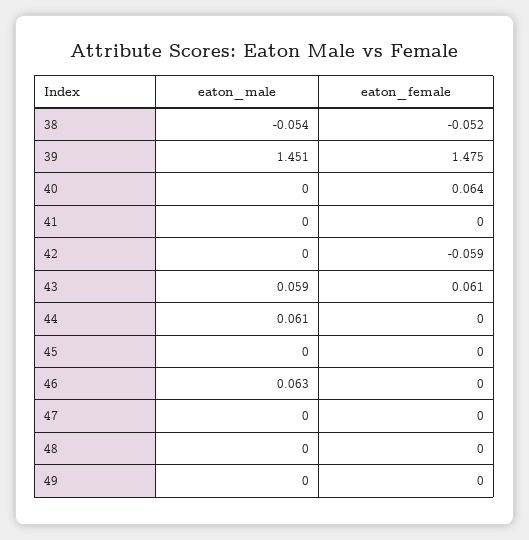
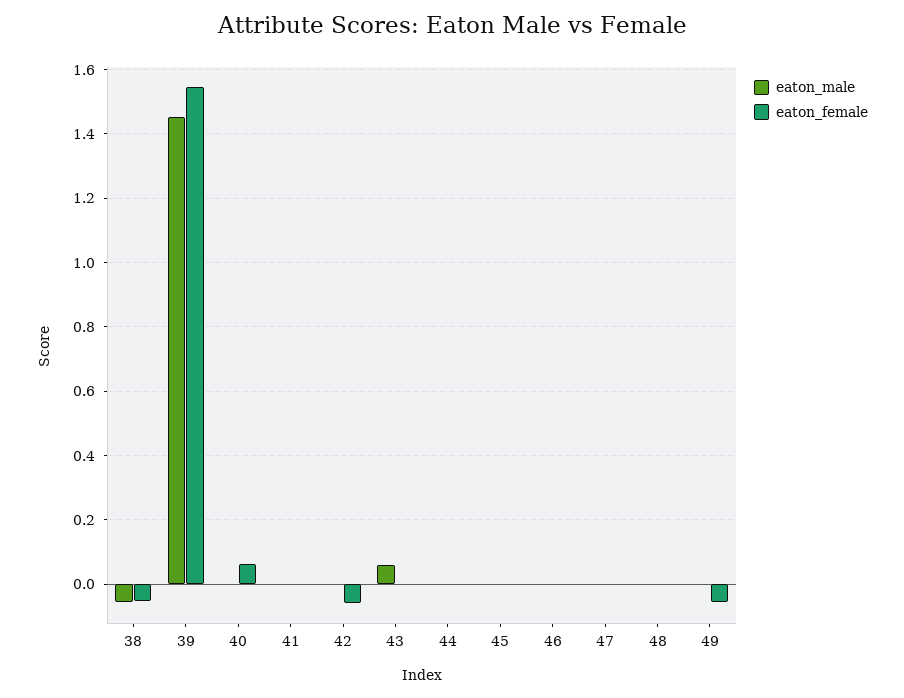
  {
    "eaton_male": {
      "38": -0.054,
      "39": 1.451,
      "40": 0,
      "41": 0,
      "42": 0,
      "43": 0.059,
-     "44": 0.061,
+     "44": 0,
      "45": 0,
-     "46": 0.063,
+     "46": 0,
      "47": 0,
      "48": 0,
      "49": 0
    },
    "eaton_female": {
      "38": -0.052,
-     "39": 1.475,
+     "39": 1.54,
      "40": 0.064,
      "41": 0,
      "42": -0.059,
-     "43": 0.061,
+     "43": 0,
      "44": 0,
      "45": 0,
      "46": 0,
      "47": 0,
      "48": 0,
-     "49": 0
+     "49": -0.06
    }
  }

